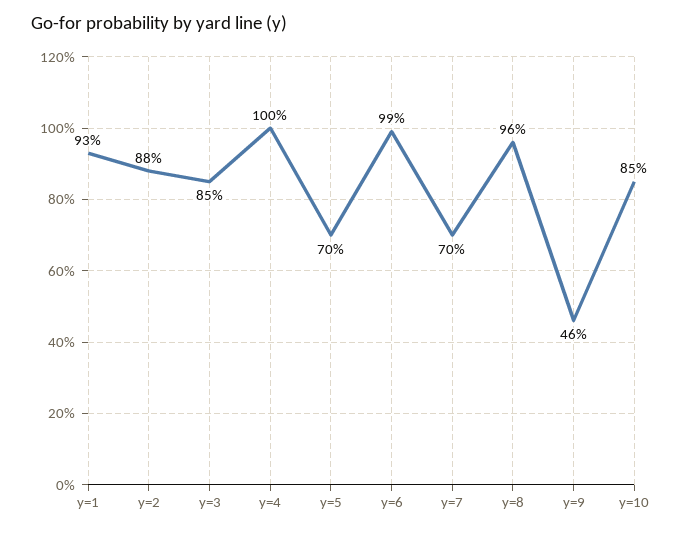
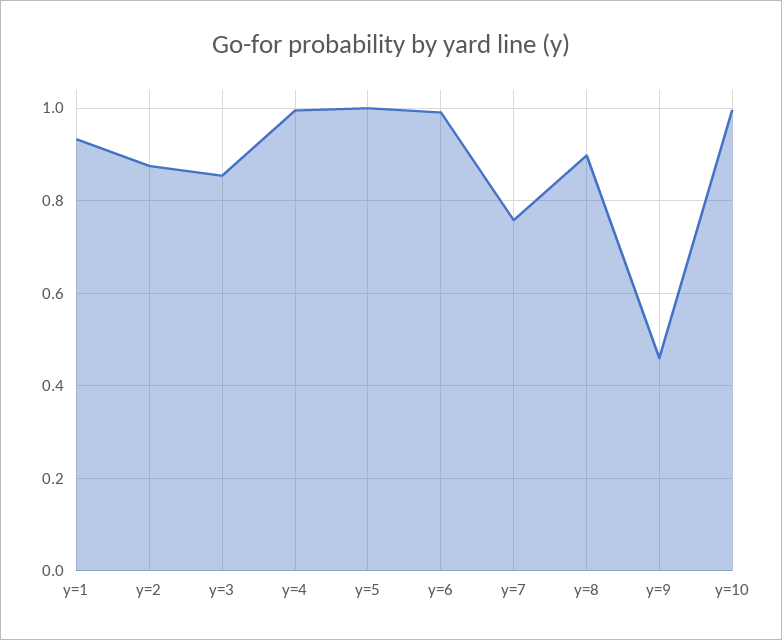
  {
    "y=1": 0.93,
    "y=2": 0.88,
    "y=3": 0.85,
    "y=4": 1,
-   "y=5": 0.7,
+   "y=5": 1,
    "y=6": 0.99,
-   "y=7": 0.7,
+   "y=7": 0.76,
-   "y=8": 0.96,
+   "y=8": 0.9,
    "y=9": 0.46,
-   "y=10": 0.85
+   "y=10": 1
  }

